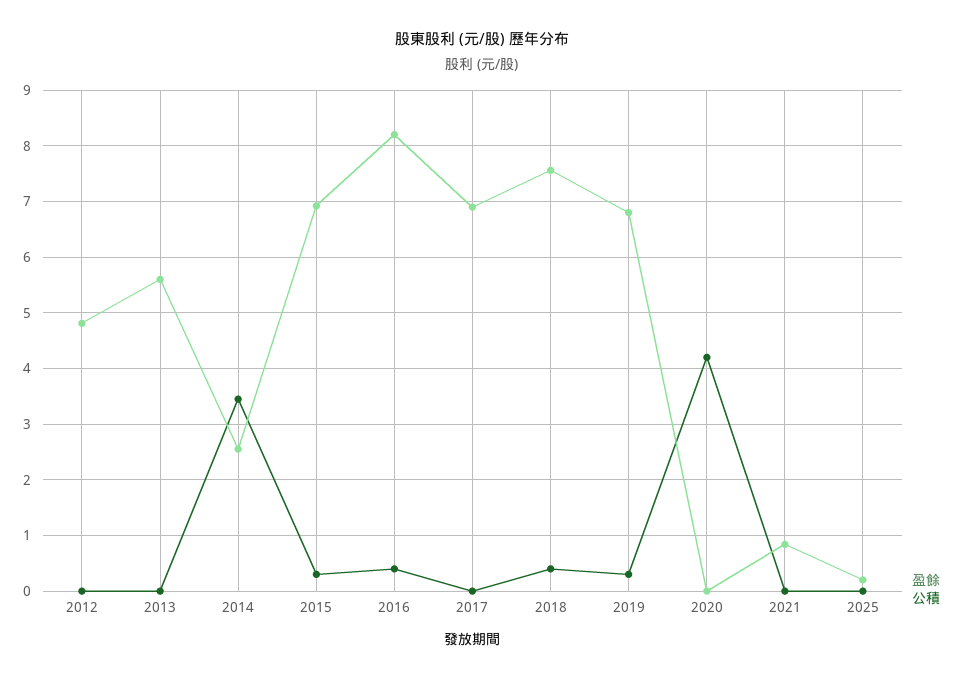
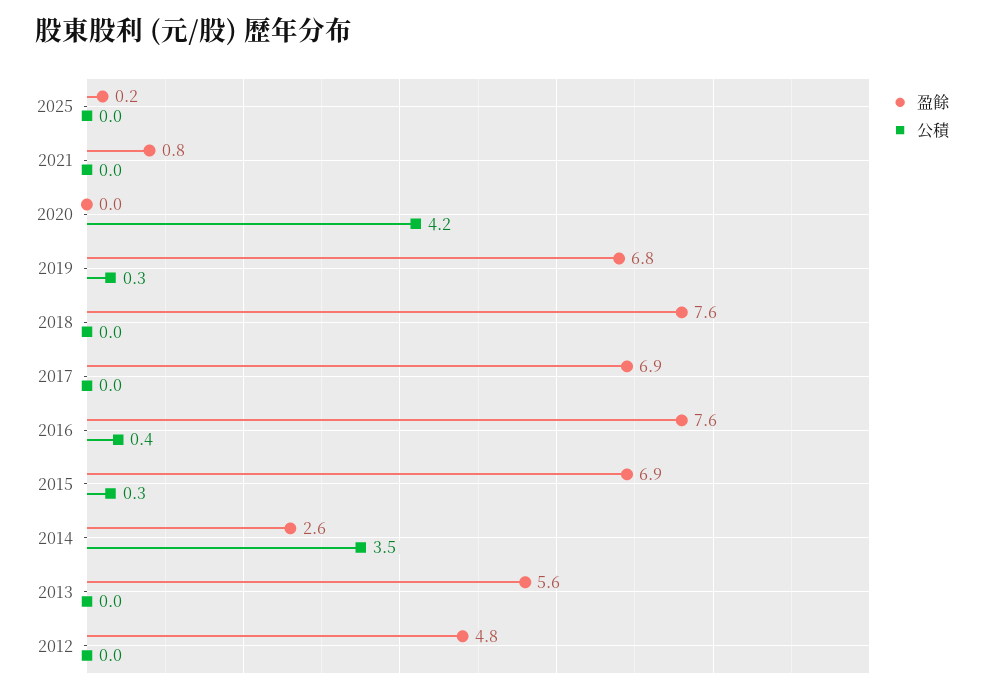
  {
    "盈餘": {
      "2012": 4.8,
      "2013": 5.6,
      "2014": 2.6,
      "2015": 6.9,
-     "2016": 8.2,
+     "2016": 7.6,
      "2017": 6.9,
      "2018": 7.6,
      "2019": 6.8,
      "2020": 0,
      "2021": 0.8,
      "2025": 0.2
    },
    "公積": {
      "2012": 0,
      "2013": 0,
      "2014": 3.5,
      "2015": 0.3,
      "2016": 0.4,
      "2017": 0,
-     "2018": 0.4,
+     "2018": 0,
      "2019": 0.3,
      "2020": 4.2,
      "2021": 0,
      "2025": 0
    }
  }

